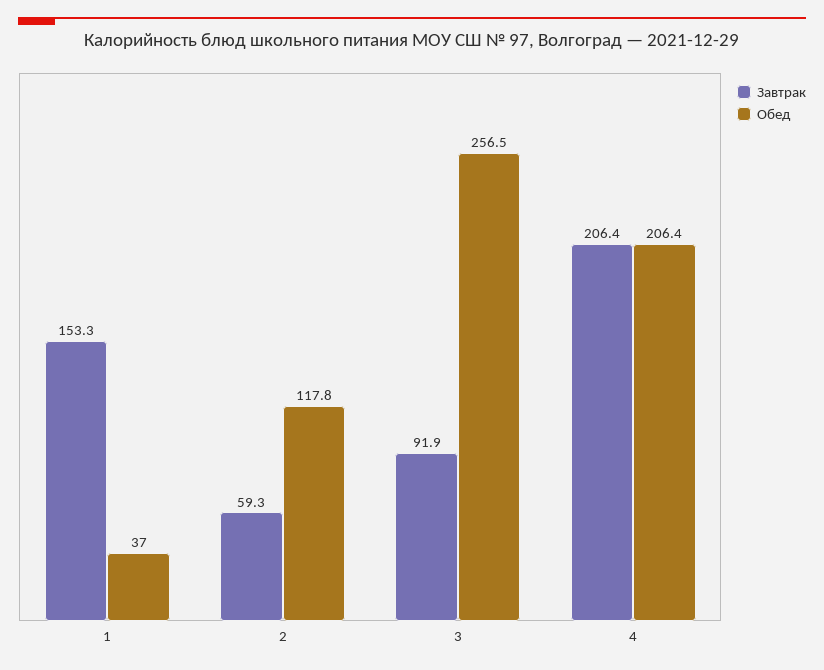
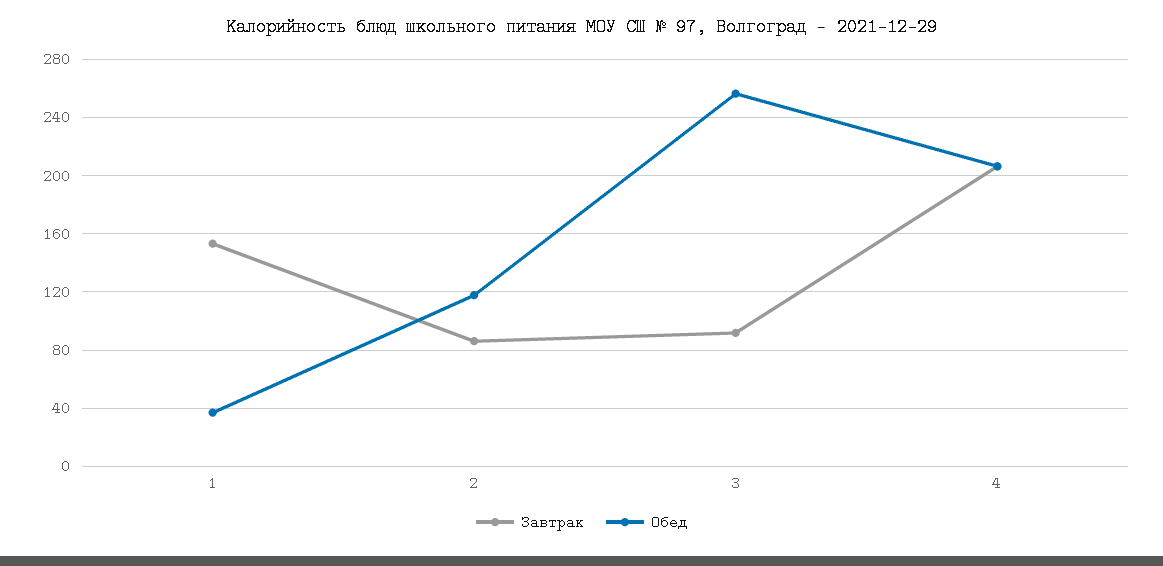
  {
    "Завтрак": {
      "1": 153.3,
-     "2": 59.3,
+     "2": 85,
      "3": 91.9,
      "4": 206.4
    },
    "Обед": {
      "1": 37,
      "2": 117.8,
      "3": 256.5,
      "4": 206.4
    }
  }

